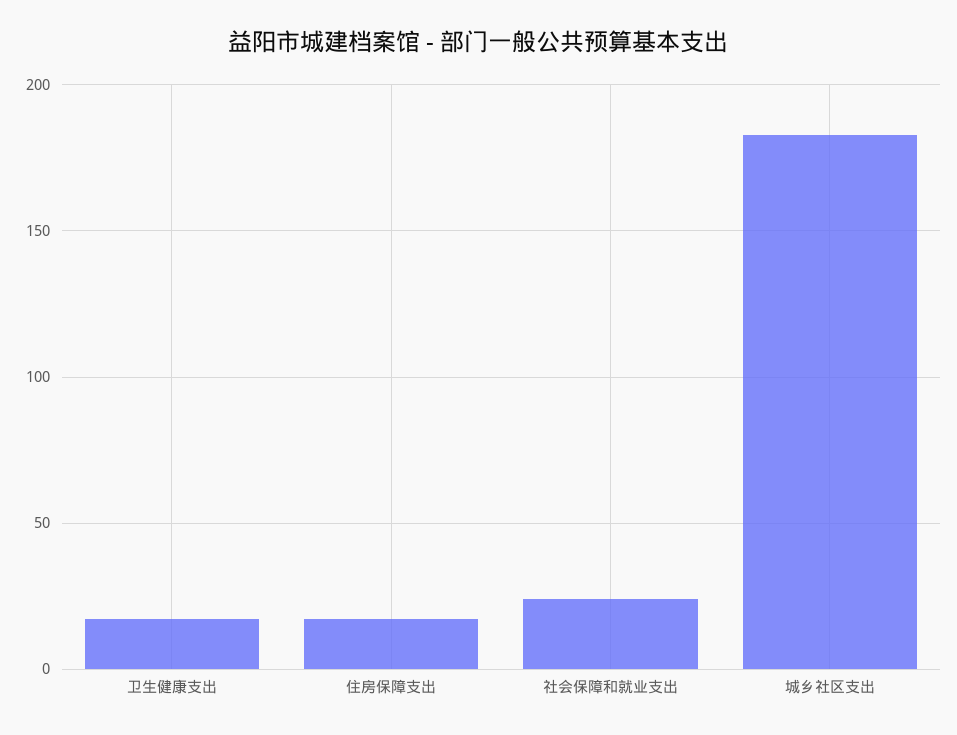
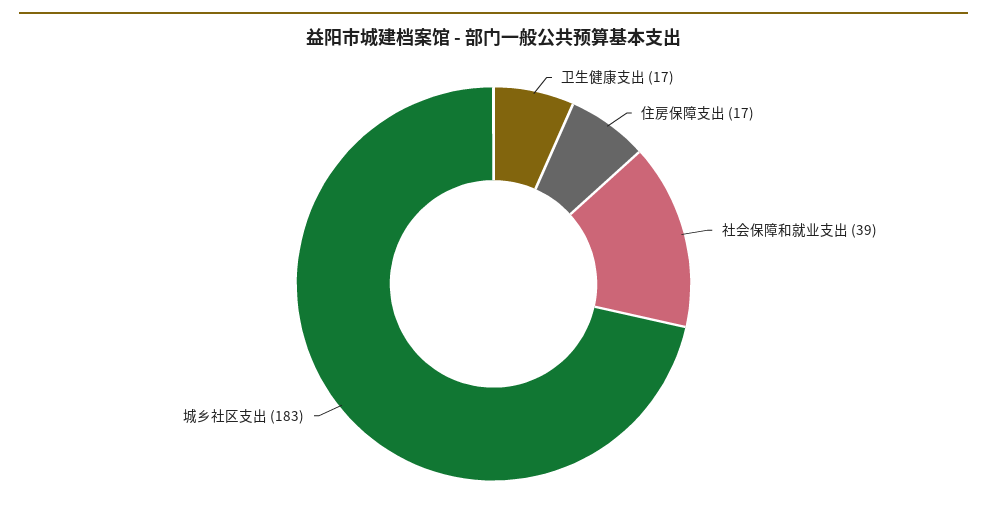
  {
    "卫生健康支出": 17,
    "住房保障支出": 17,
-   "社会保障和就业支出": 25,
+   "社会保障和就业支出": 39,
    "城乡社区支出": 183
  }

